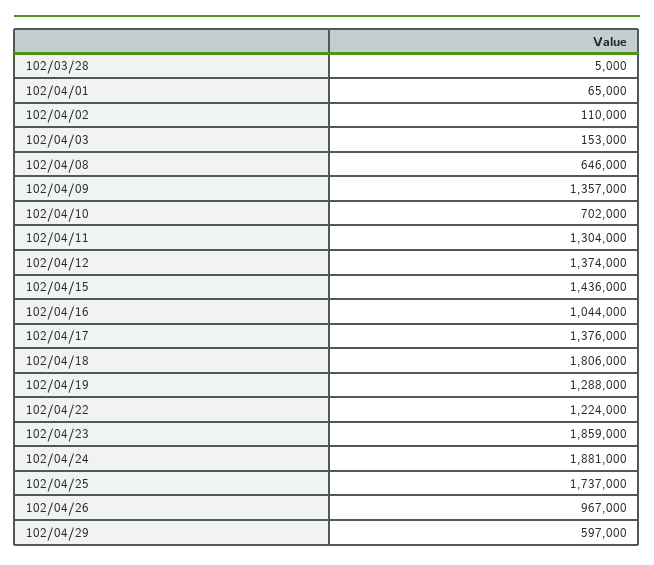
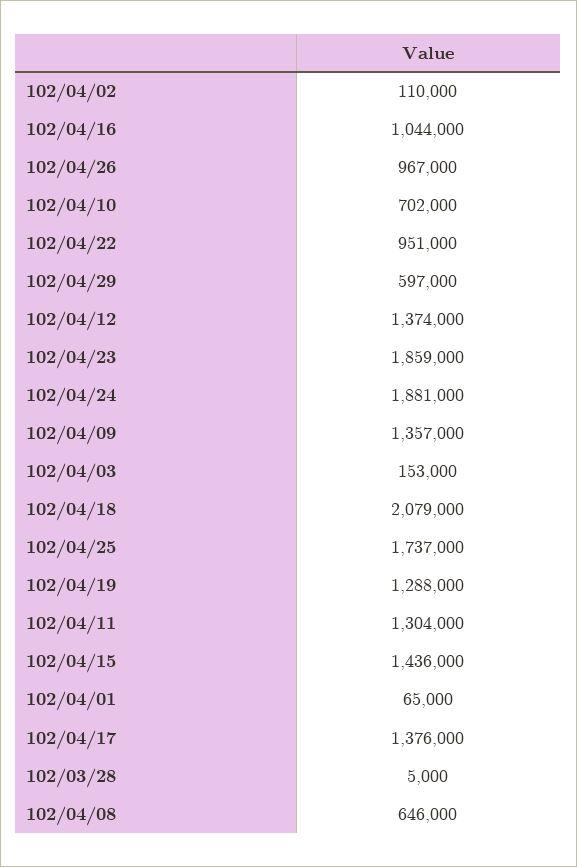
  {
    "102/03/28": 5000,
    "102/04/01": 65000,
    "102/04/02": 110000,
    "102/04/03": 153000,
    "102/04/08": 646000,
    "102/04/09": 1357000,
    "102/04/10": 702000,
    "102/04/11": 1304000,
    "102/04/12": 1374000,
    "102/04/15": 1436000,
    "102/04/16": 1044000,
    "102/04/17": 1376000,
-   "102/04/18": 1806000,
+   "102/04/18": 2079000,
    "102/04/19": 1288000,
-   "102/04/22": 1224000,
+   "102/04/22": 951000,
    "102/04/23": 1859000,
    "102/04/24": 1881000,
    "102/04/25": 1737000,
    "102/04/26": 967000,
    "102/04/29": 597000
  }

